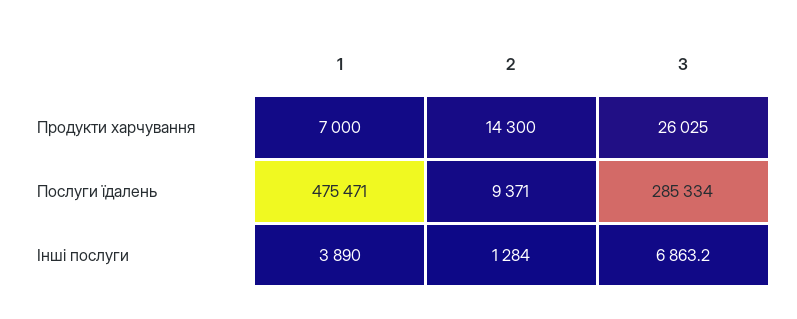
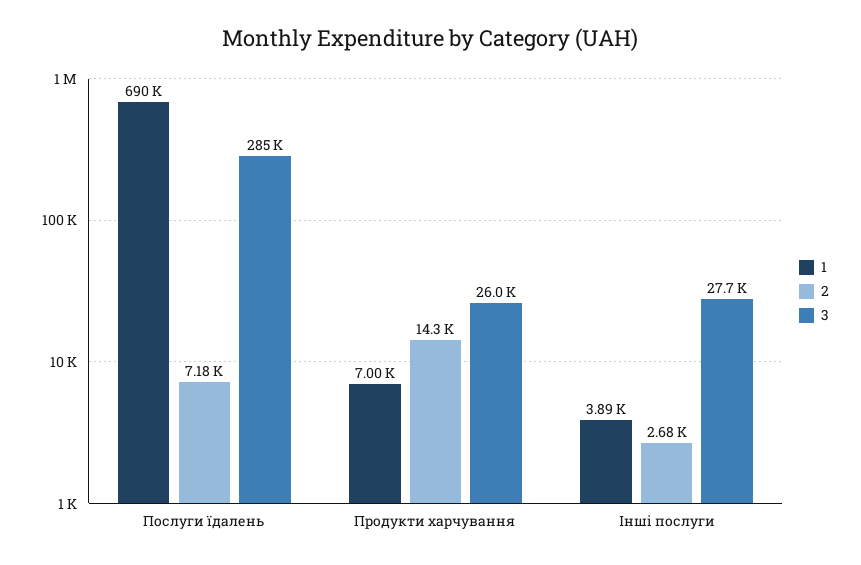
  {
    "1": {
      "Продукти харчування": 7000,
-     "Послуги їдалень": 475471,
+     "Послуги їдалень": 690000,
      "Інші послуги": 3890
    },
    "2": {
      "Продукти харчування": 14300,
-     "Послуги їдалень": 9371,
+     "Послуги їдалень": 7180,
-     "Інші послуги": 1284
+     "Інші послуги": 2680
    },
    "3": {
      "Продукти харчування": 26025,
      "Послуги їдалень": 285334,
-     "Інші послуги": 6863.2
+     "Інші послуги": 27700
    }
  }

